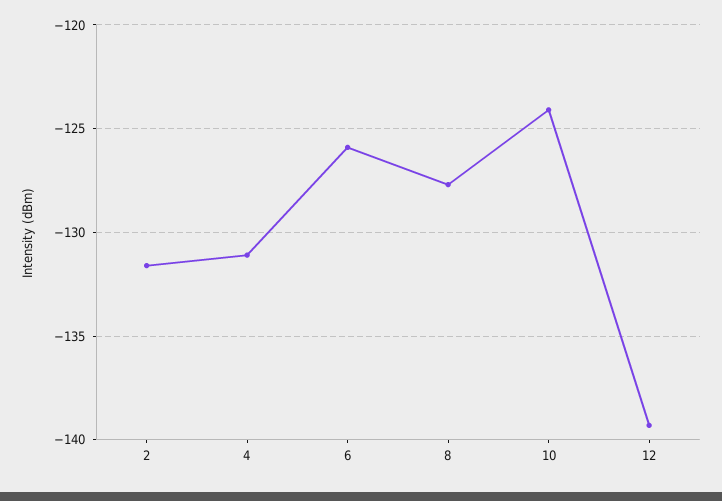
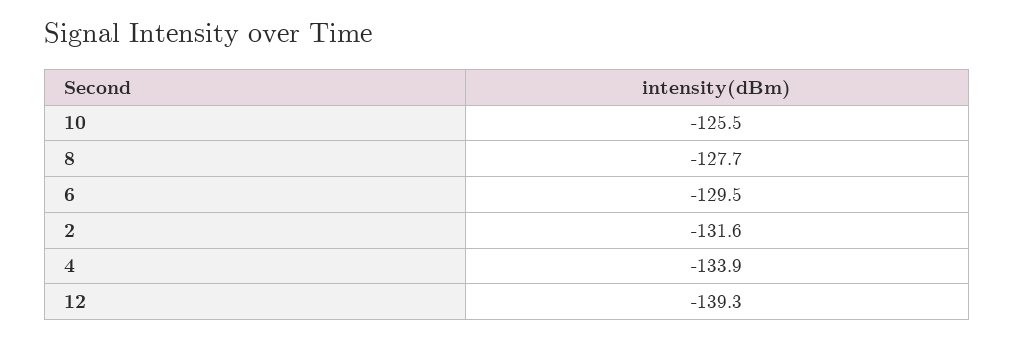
  {
    "2": -131.6,
-   "4": -131,
+   "4": -133.9,
-   "6": -126,
+   "6": -129.5,
    "8": -127.7,
-   "10": -124,
+   "10": -125.5,
    "12": -139.3
  }

